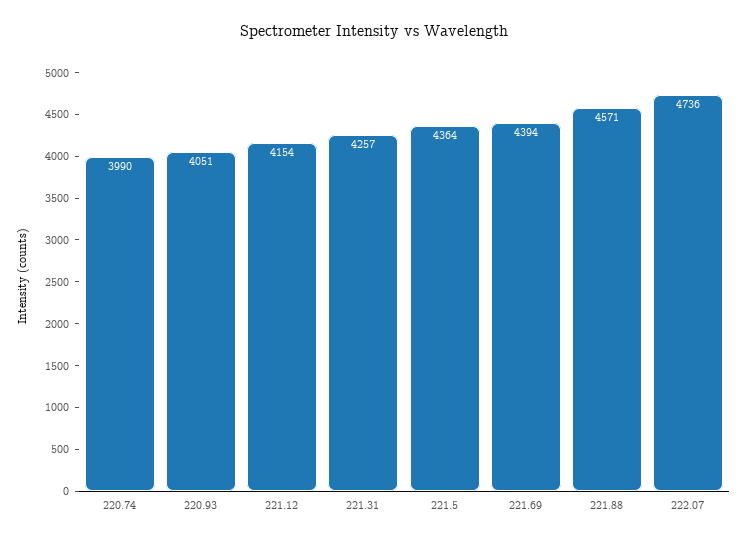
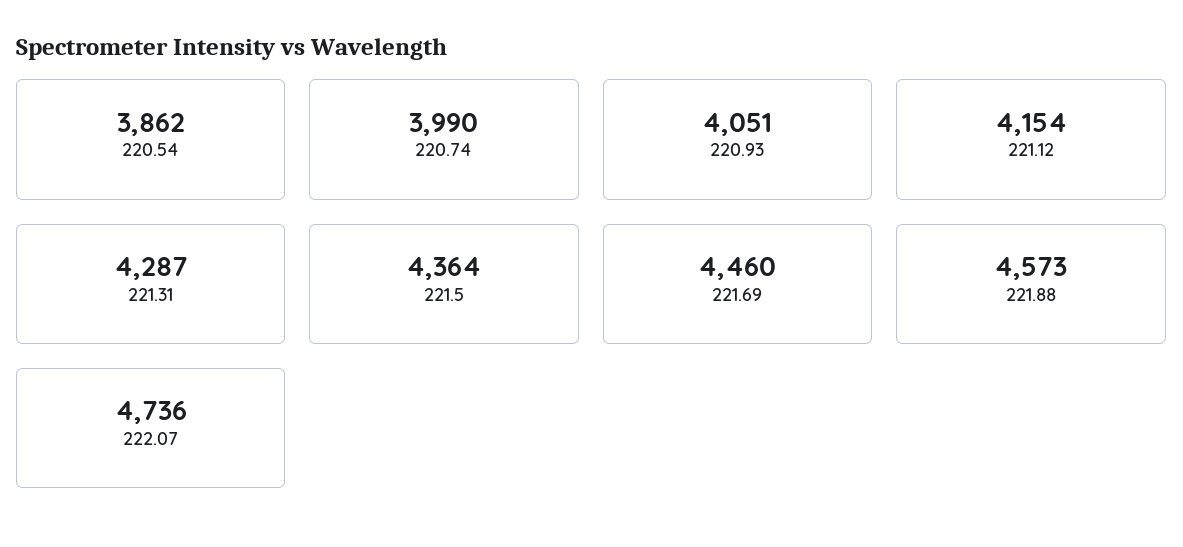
  {
    "220.74": 3990,
    "220.93": 4051,
    "221.12": 4154,
-   "221.31": 4257,
+   "221.31": 4287,
    "221.5": 4364,
-   "221.69": 4394,
+   "221.69": 4460,
-   "221.88": 4571,
+   "221.88": 4573,
-   "222.07": 4736
+   "222.07": 4736,
+   "220.54": 3862
  }

